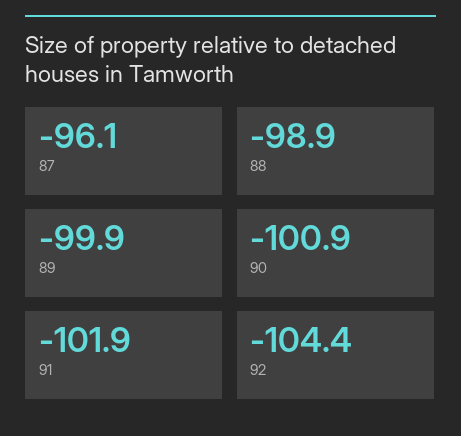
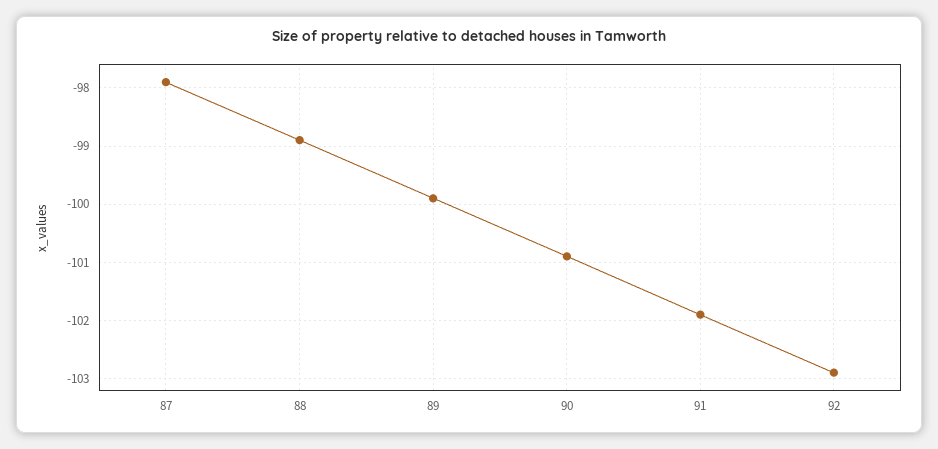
  {
-   "87": -96.1,
+   "87": -98,
    "88": -98.9,
    "89": -99.9,
    "90": -100.9,
    "91": -101.9,
-   "92": -104.4
+   "92": -103
  }

